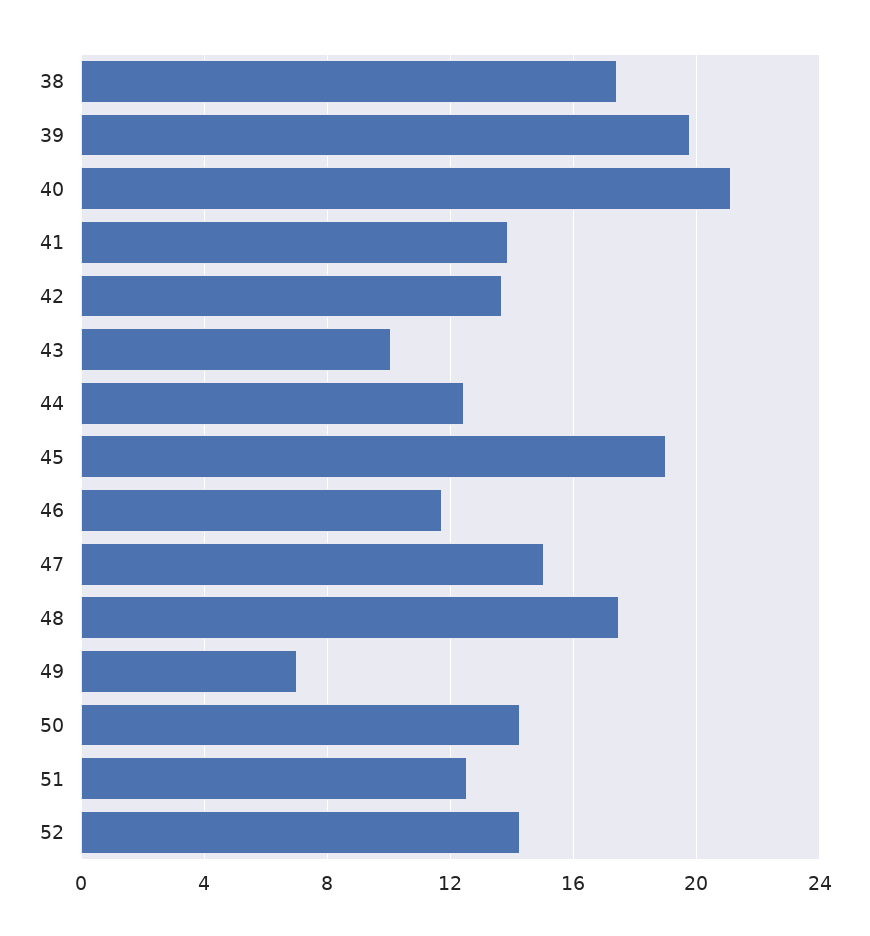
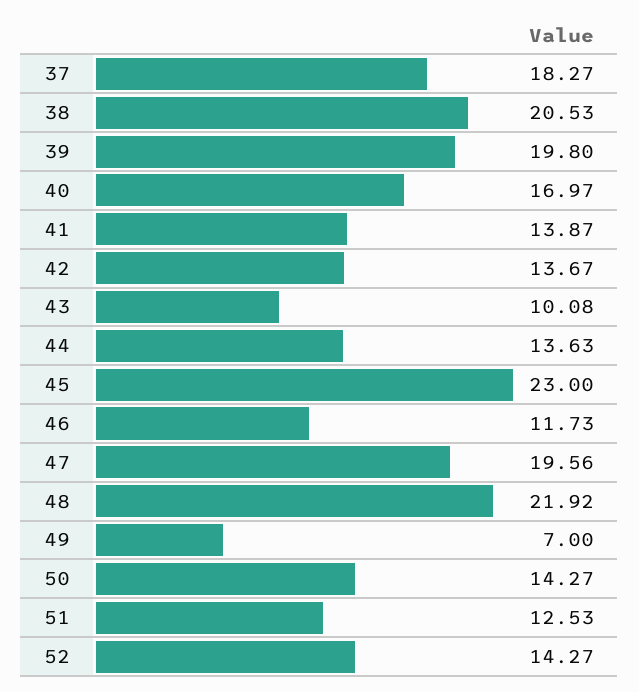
  {
-   "38": 17.5,
+   "38": 20.53,
    "39": 19.8,
-   "40": 21,
+   "40": 16.97,
    "41": 13.87,
    "42": 13.67,
    "43": 10.08,
-   "44": 12.5,
+   "44": 13.63,
-   "45": 19,
+   "45": 23,
    "46": 11.73,
-   "47": 15,
+   "47": 19.56,
-   "48": 17.5,
+   "48": 21.92,
    "49": 7,
    "50": 14.27,
    "51": 12.53,
-   "52": 14.27
+   "52": 14.27,
+   "37": 18.27
  }

